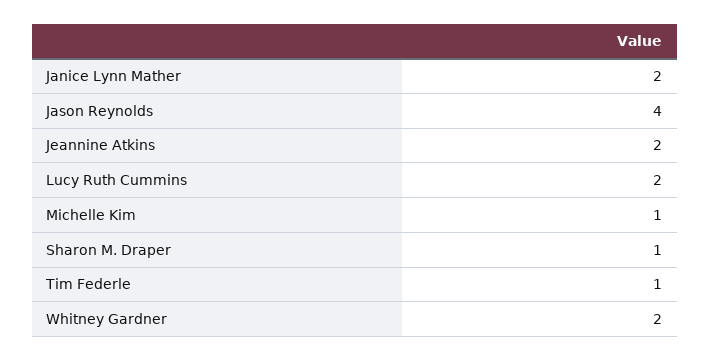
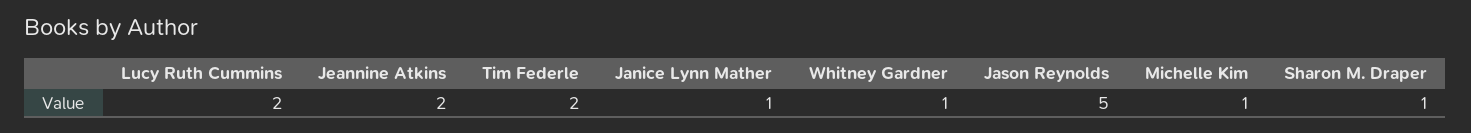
  {
-   "Janice Lynn Mather": 2,
+   "Janice Lynn Mather": 1,
-   "Jason Reynolds": 4,
+   "Jason Reynolds": 5,
    "Jeannine Atkins": 2,
    "Lucy Ruth Cummins": 2,
    "Michelle Kim": 1,
    "Sharon M. Draper": 1,
-   "Tim Federle": 1,
+   "Tim Federle": 2,
-   "Whitney Gardner": 2
+   "Whitney Gardner": 1
  }

